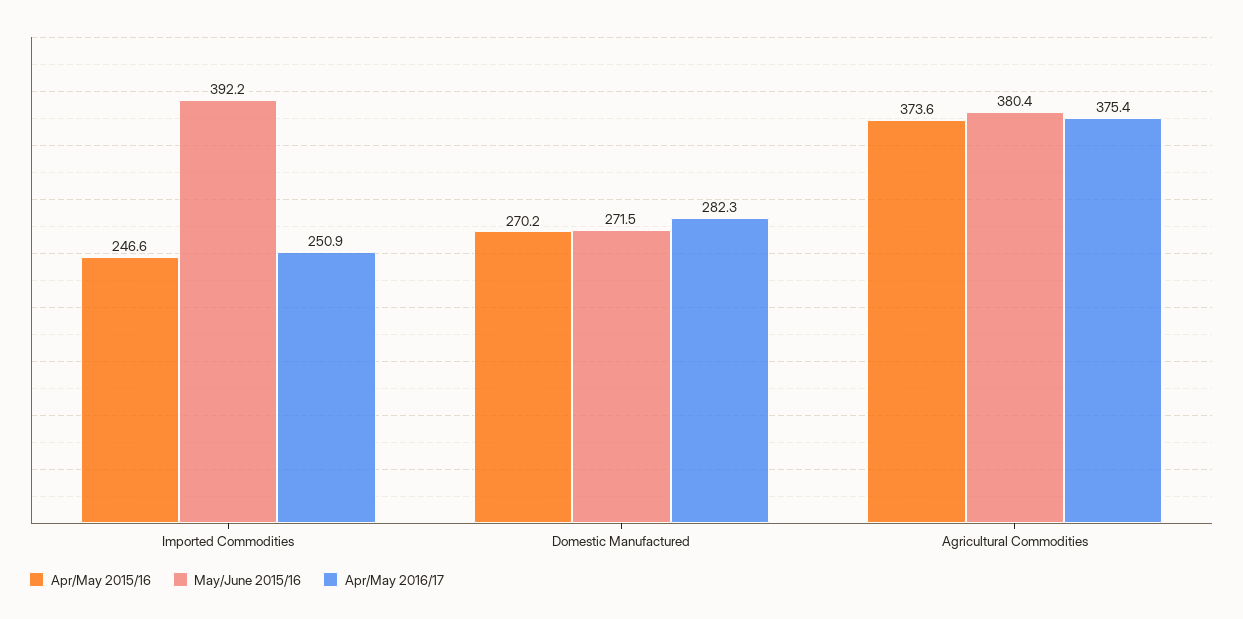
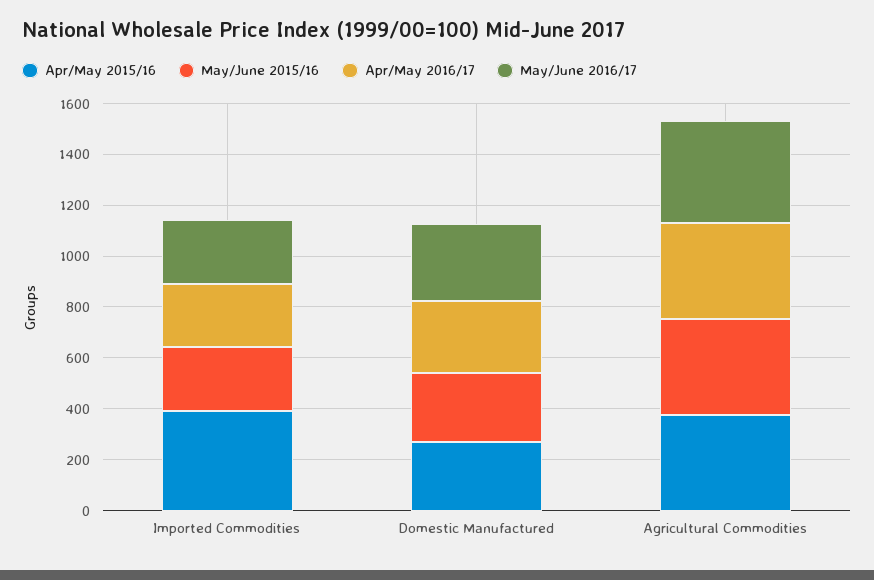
  {
    "Apr/May 2015/16": {
-     "Imported Commodities": 246.6,
+     "Imported Commodities": 400,
      "Domestic Manufactured": 270.2,
      "Agricultural Commodities": 373.6
    },
    "May/June 2015/16": {
-     "Imported Commodities": 392.2,
+     "Imported Commodities": 250,
      "Domestic Manufactured": 271.5,
      "Agricultural Commodities": 380.4
    },
    "Apr/May 2016/17": {
      "Imported Commodities": 250.9,
      "Domestic Manufactured": 282.3,
      "Agricultural Commodities": 375.4
-   }
+   },
+   "May/June 2016/17": {
+     "Imported Commodities": 250,
+     "Domestic Manufactured": 300,
+     "Agricultural Commodities": 400
+   }
  }

